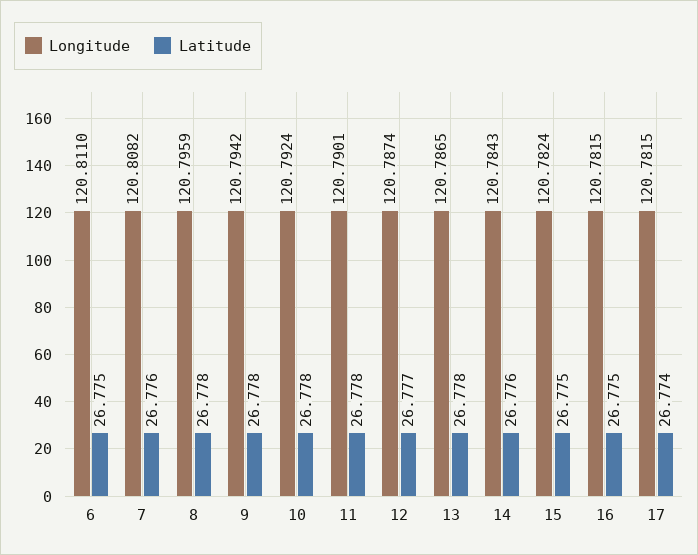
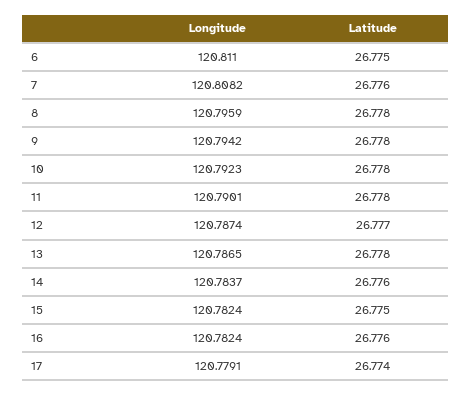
  {
    "Longitude": {
      "6": 120.811,
      "7": 120.8082,
      "8": 120.7959,
      "9": 120.7942,
-     "10": 120.7924,
+     "10": 120.7923,
      "11": 120.7901,
      "12": 120.7874,
      "13": 120.7865,
-     "14": 120.7843,
+     "14": 120.7837,
      "15": 120.7824,
-     "16": 120.7815,
+     "16": 120.7824,
-     "17": 120.7815
+     "17": 120.7791
    },
    "Latitude": {
      "6": 26.775,
      "7": 26.776,
      "8": 26.778,
      "9": 26.778,
      "10": 26.778,
      "11": 26.778,
      "12": 26.777,
      "13": 26.778,
      "14": 26.776,
      "15": 26.775,
-     "16": 26.775,
+     "16": 26.776,
      "17": 26.774
    }
  }

